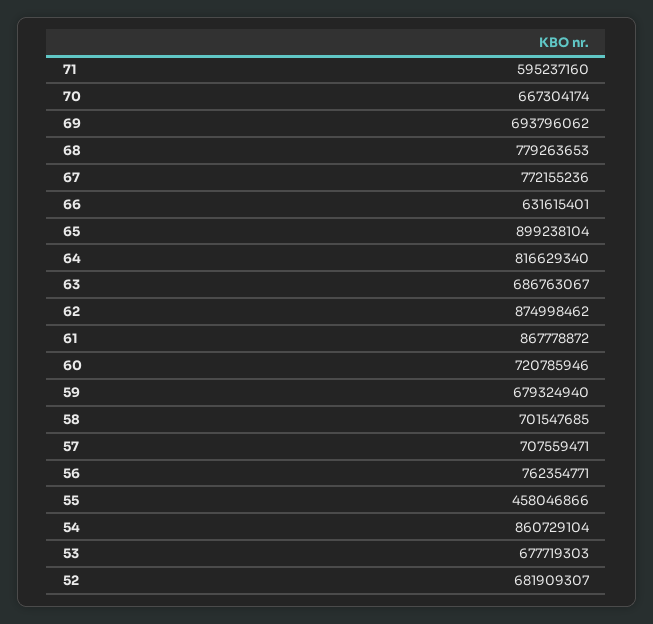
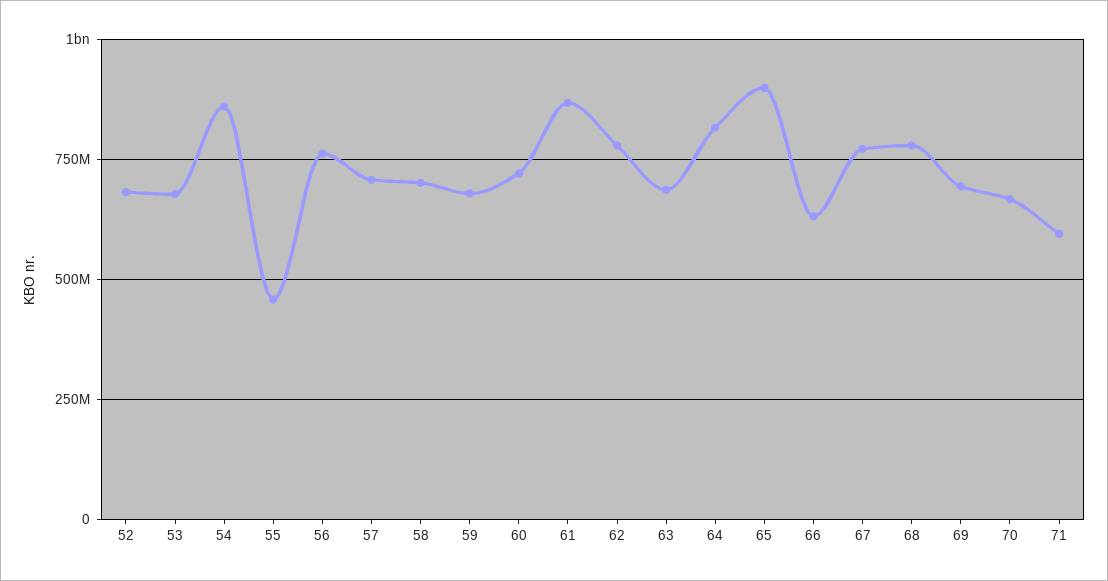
  {
    "71": 595237160,
    "70": 667304174,
    "69": 693796062,
    "68": 779263653,
    "67": 772155236,
    "66": 631615401,
    "65": 899238104,
    "64": 816629340,
    "63": 686763067,
-   "62": 874998462,
+   "62": 775000000,
    "61": 867778872,
    "60": 720785946,
    "59": 679324940,
    "58": 701547685,
    "57": 707559471,
    "56": 762354771,
    "55": 458046866,
    "54": 860729104,
    "53": 677719303,
    "52": 681909307
  }

